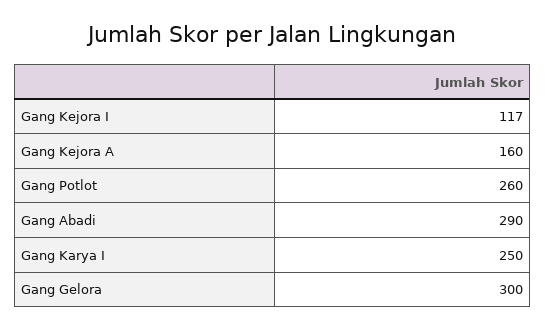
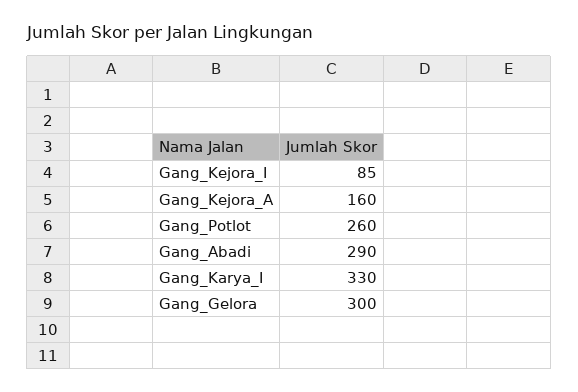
  {
-   "Gang Kejora I": 117,
+   "Gang Kejora I": 85,
    "Gang Kejora A": 160,
    "Gang Potlot": 260,
    "Gang Abadi": 290,
-   "Gang Karya I": 250,
+   "Gang Karya I": 330,
    "Gang Gelora": 300
  }

